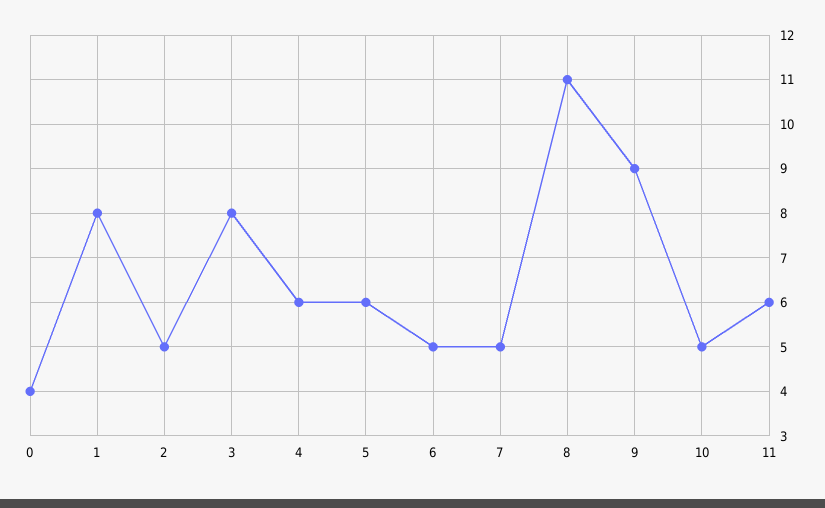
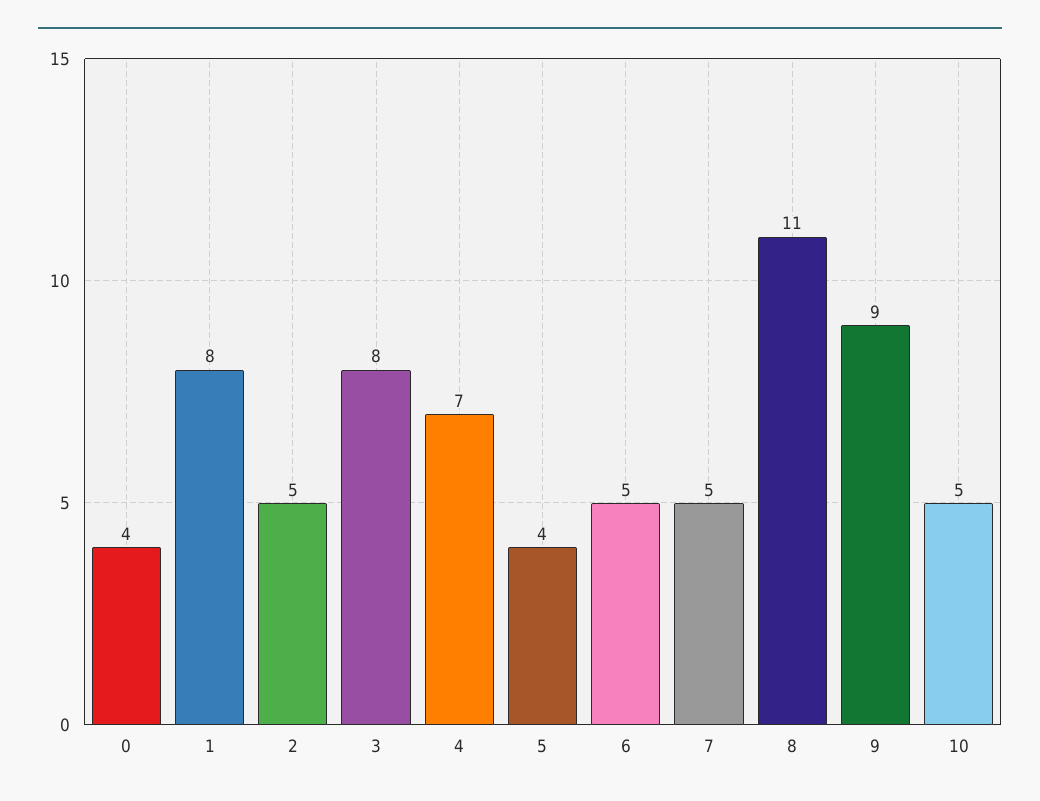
  {
    "0": 4,
    "1": 8,
    "2": 5,
    "3": 8,
-   "4": 6,
+   "4": 7,
-   "5": 6,
+   "5": 4,
    "6": 5,
    "7": 5,
    "8": 11,
    "9": 9,
-   "10": 5,
+   "10": 5
-   "11": 6
  }

